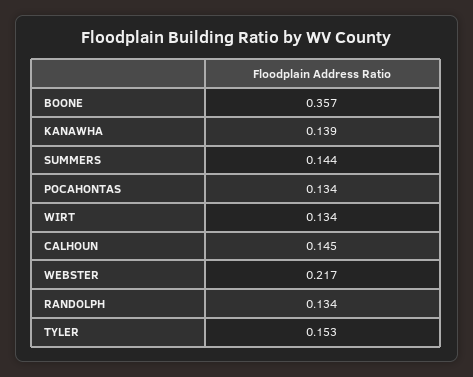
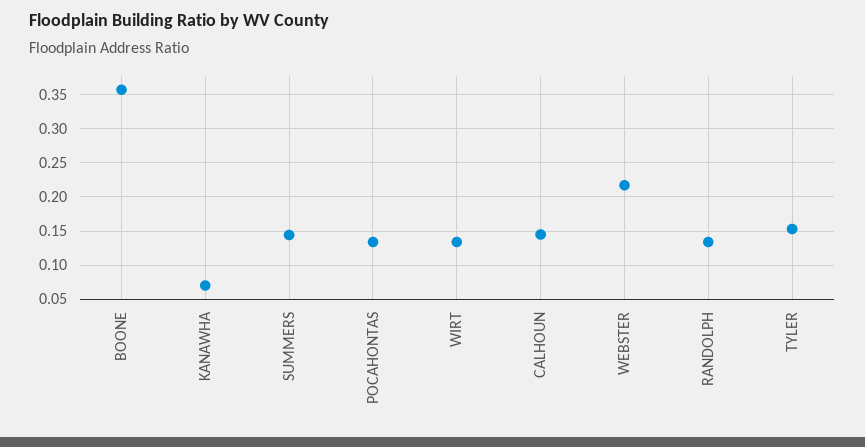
  {
    "BOONE": 0.357,
-   "KANAWHA": 0.139,
+   "KANAWHA": 0.07,
    "SUMMERS": 0.144,
    "POCAHONTAS": 0.134,
    "WIRT": 0.134,
    "CALHOUN": 0.145,
    "WEBSTER": 0.217,
    "RANDOLPH": 0.134,
    "TYLER": 0.153
  }

